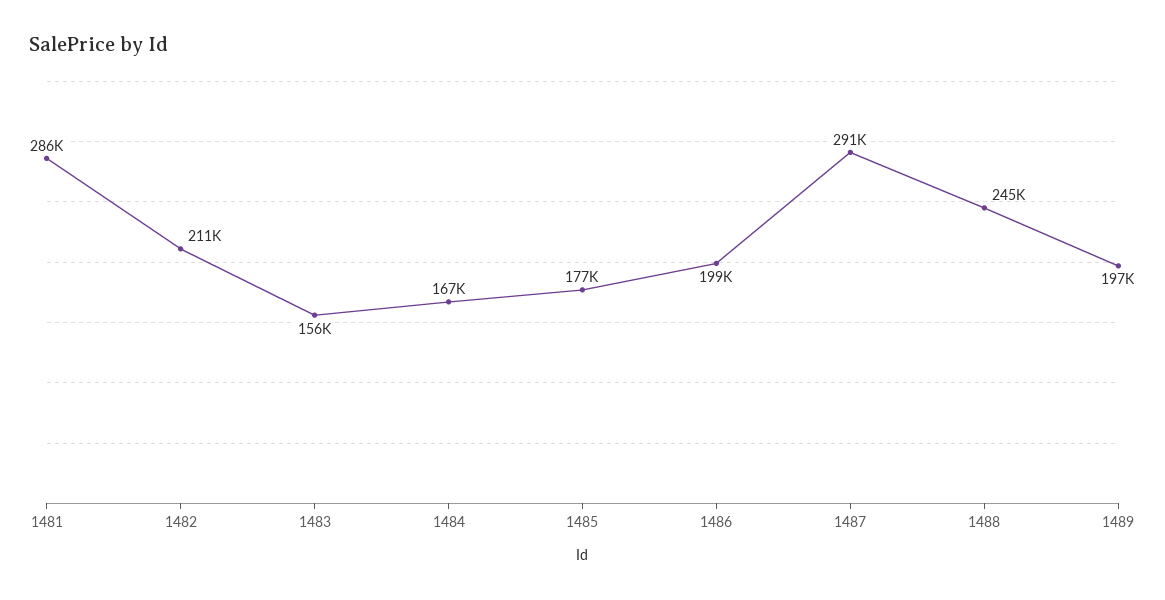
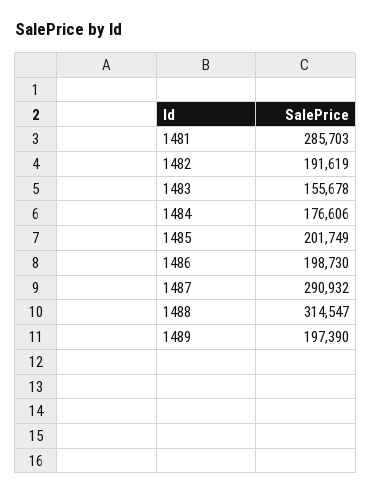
  {
    "1481": 285703,
-   "1482": 211000,
+   "1482": 191619,
    "1483": 155678,
-   "1484": 167000,
+   "1484": 176606,
-   "1485": 177000,
+   "1485": 201749,
    "1486": 198730,
    "1487": 290932,
-   "1488": 245000,
+   "1488": 314547,
    "1489": 197390
  }

